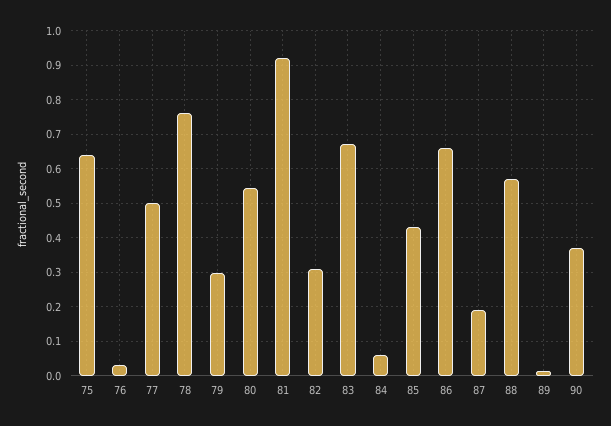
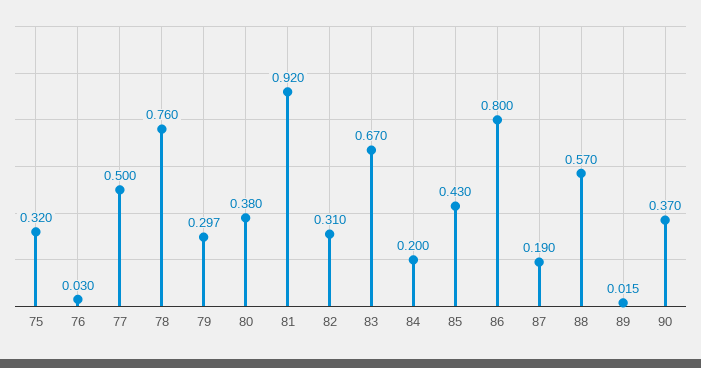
  {
-   "75": 0.64,
+   "75": 0.32,
    "76": 0.03,
    "77": 0.5,
    "78": 0.76,
    "79": 0.297,
-   "80": 0.54,
+   "80": 0.38,
    "81": 0.92,
    "82": 0.31,
    "83": 0.67,
-   "84": 0.06,
+   "84": 0.2,
    "85": 0.43,
-   "86": 0.66,
+   "86": 0.8,
    "87": 0.19,
    "88": 0.57,
    "89": 0.015,
    "90": 0.37
  }

